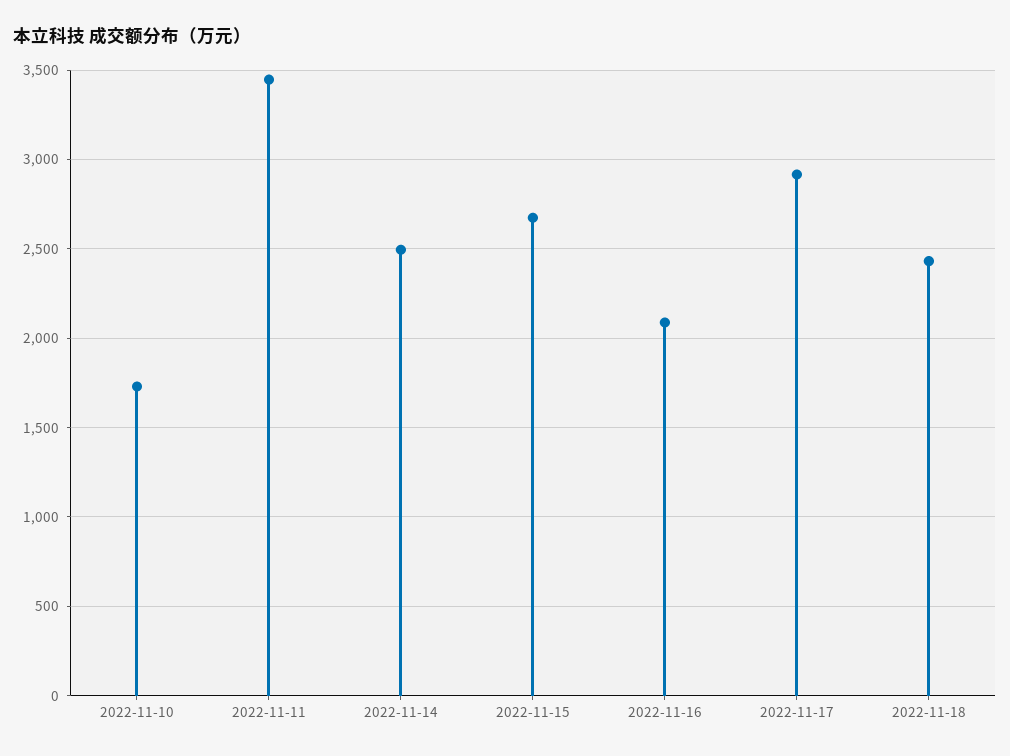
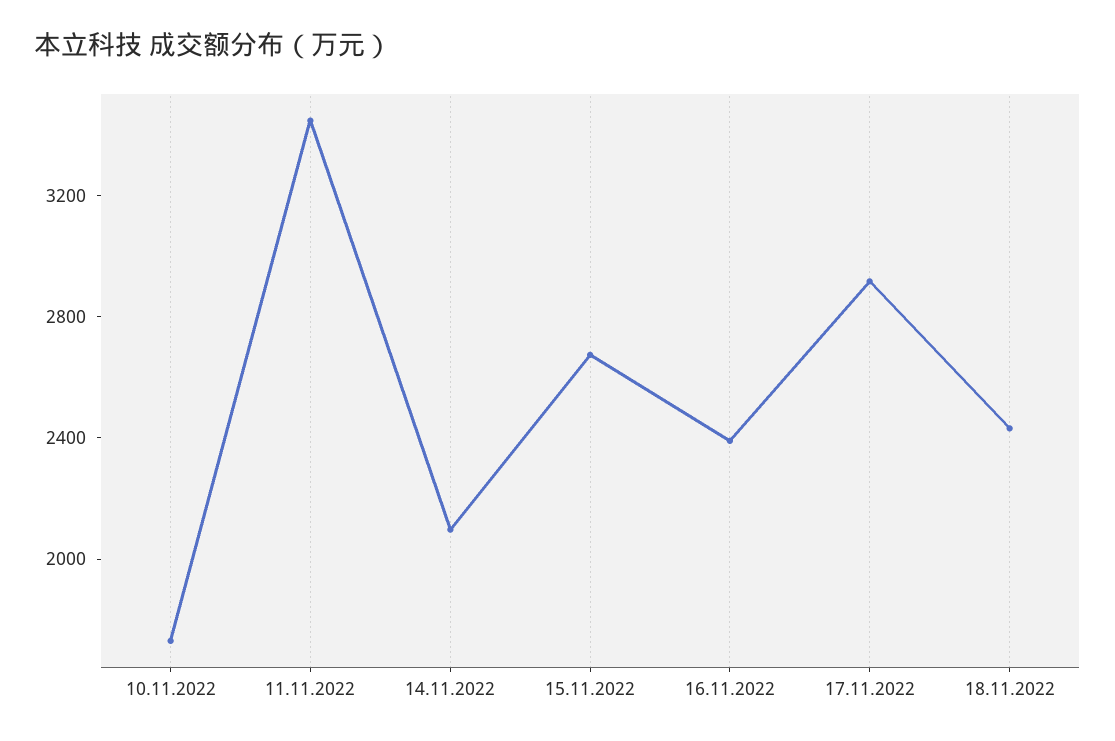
  {
    "2022-11-10": 1750,
    "2022-11-11": 3450,
-   "2022-11-14": 2500,
+   "2022-11-14": 2100,
    "2022-11-15": 2650,
-   "2022-11-16": 2100,
+   "2022-11-16": 2400,
    "2022-11-17": 2900,
    "2022-11-18": 2450
  }

